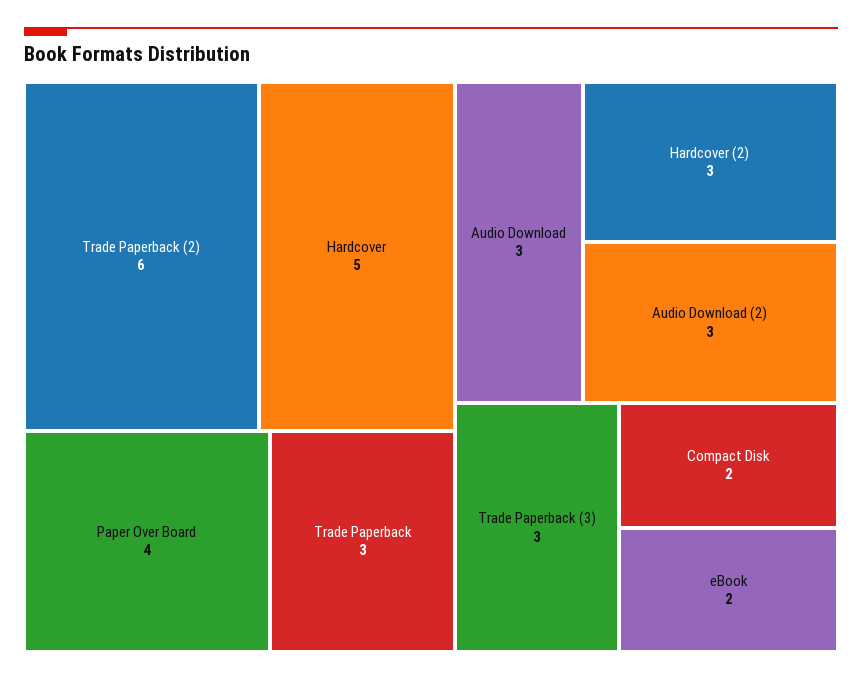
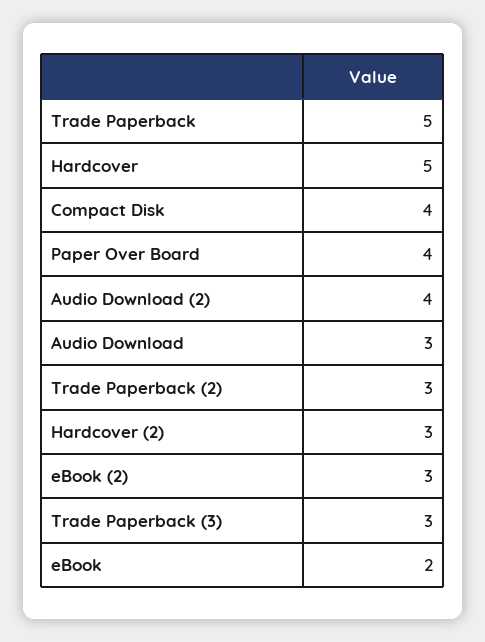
  {
-   "Trade Paperback (2)": 6,
+   "Trade Paperback (2)": 3,
    "Hardcover": 5,
    "Paper Over Board": 4,
-   "Trade Paperback": 3,
+   "Trade Paperback": 5,
    "Audio Download": 3,
    "Hardcover (2)": 3,
-   "Audio Download (2)": 3,
+   "Audio Download (2)": 4,
    "Trade Paperback (3)": 3,
-   "Compact Disk": 2,
+   "Compact Disk": 4,
-   "eBook": 2
+   "eBook": 2,
+   "eBook (2)": 3
  }

